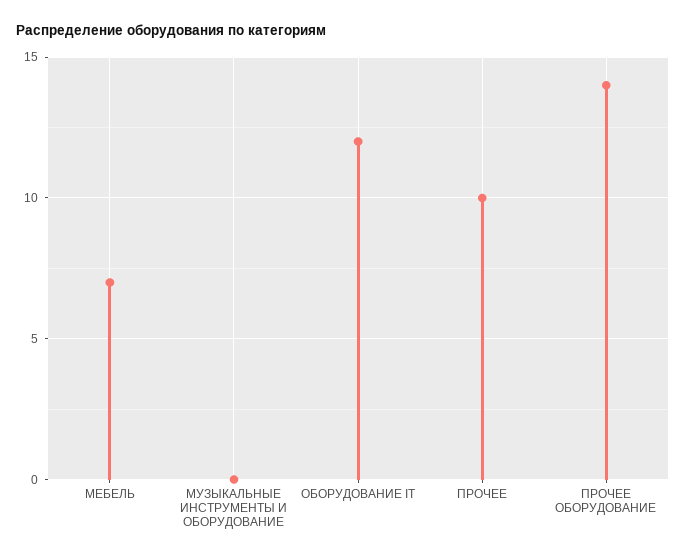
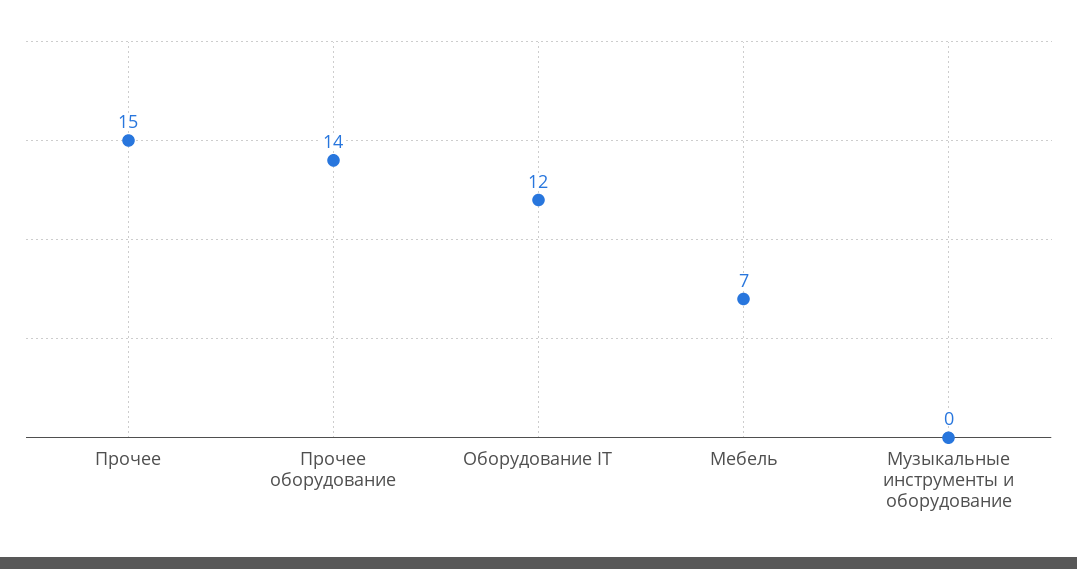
  {
    "МЕБЕЛЬ": 7,
    "МУЗЫКАЛЬНЫЕ ИНСТРУМЕНТЫ И ОБОРУДОВАНИЕ": 0,
    "ОБОРУДОВАНИЕ IT": 12,
-   "ПРОЧЕЕ": 10,
+   "ПРОЧЕЕ": 15,
    "ПРОЧЕЕ ОБОРУДОВАНИЕ": 14
  }

